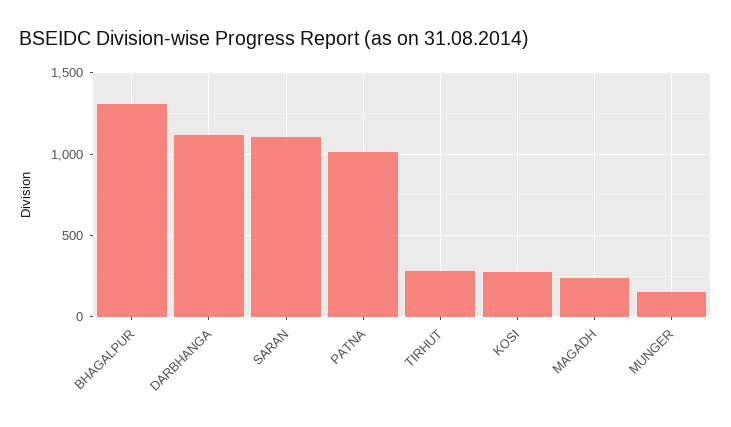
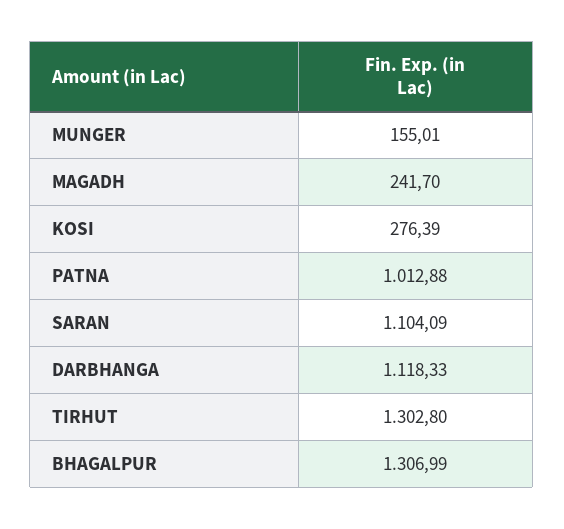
  {
    "BHAGALPUR": 1306.99,
    "DARBHANGA": 1118.33,
    "SARAN": 1104.09,
    "PATNA": 1012.88,
-   "TIRHUT": 300,
+   "TIRHUT": 1302.8,
    "KOSI": 276.39,
    "MAGADH": 241.7,
    "MUNGER": 155.01
  }

